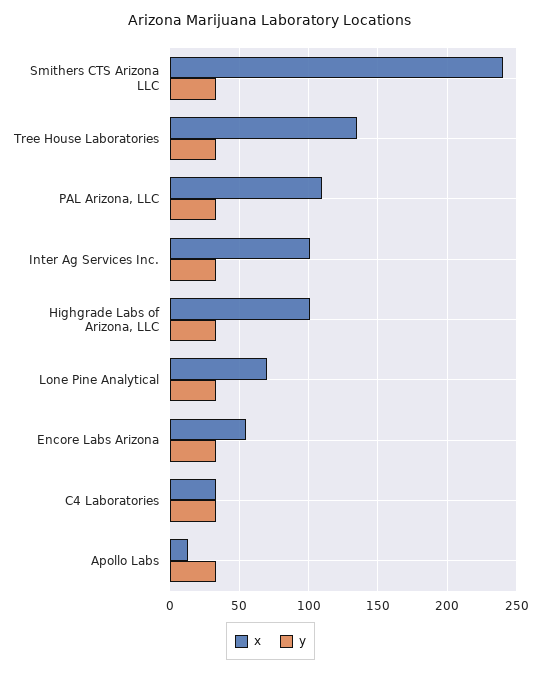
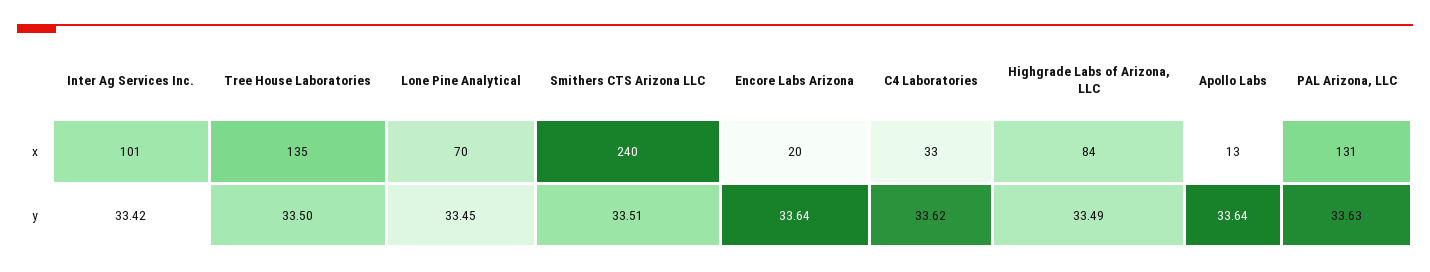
  {
    "x": {
      "Smithers CTS Arizona LLC": 240,
      "Tree House Laboratories": 135,
-     "PAL Arizona, LLC": 110,
+     "PAL Arizona, LLC": 131,
      "Inter Ag Services Inc.": 101,
-     "Highgrade Labs of Arizona, LLC": 100,
+     "Highgrade Labs of Arizona, LLC": 84,
      "Lone Pine Analytical": 70,
-     "Encore Labs Arizona": 55,
+     "Encore Labs Arizona": 20,
      "C4 Laboratories": 33,
      "Apollo Labs": 13
    },
    "y": {
      "Smithers CTS Arizona LLC": 33.51,
      "Tree House Laboratories": 33.5,
      "PAL Arizona, LLC": 33.63,
      "Inter Ag Services Inc.": 33.42,
      "Highgrade Labs of Arizona, LLC": 33.49,
      "Lone Pine Analytical": 33.45,
      "Encore Labs Arizona": 33.64,
      "C4 Laboratories": 33.62,
      "Apollo Labs": 33.64
    }
  }

